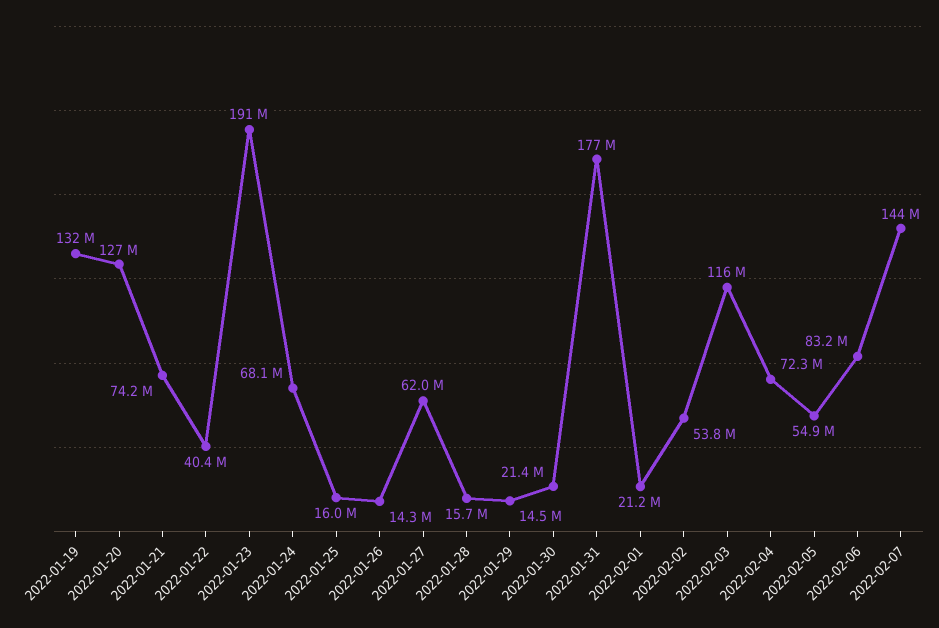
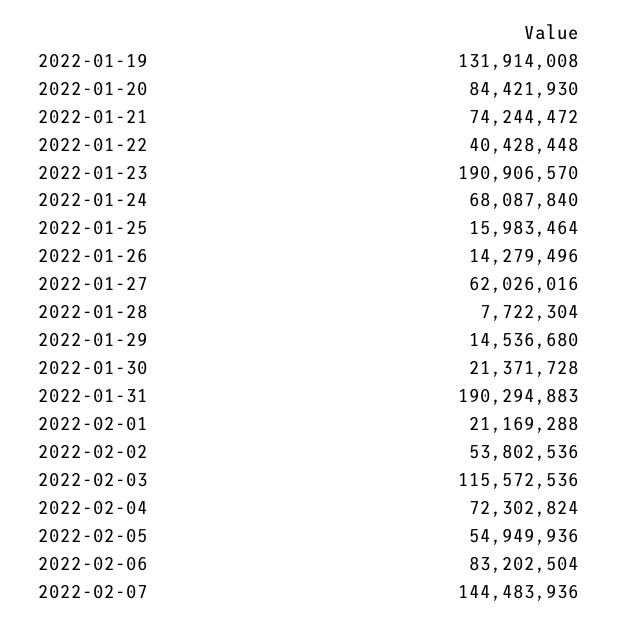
  {
    "2022-01-19": 131914008,
-   "2022-01-20": 127000000,
+   "2022-01-20": 84421930,
    "2022-01-21": 74244472,
    "2022-01-22": 40428448,
    "2022-01-23": 190906570,
    "2022-01-24": 68087840,
    "2022-01-25": 15983464,
    "2022-01-26": 14279496,
    "2022-01-27": 62026016,
-   "2022-01-28": 15700000,
+   "2022-01-28": 7722304,
    "2022-01-29": 14536680,
    "2022-01-30": 21371728,
-   "2022-01-31": 177000000,
+   "2022-01-31": 190294883,
    "2022-02-01": 21169288,
    "2022-02-02": 53802536,
    "2022-02-03": 115572536,
    "2022-02-04": 72302824,
    "2022-02-05": 54949936,
    "2022-02-06": 83202504,
    "2022-02-07": 144483936
  }

